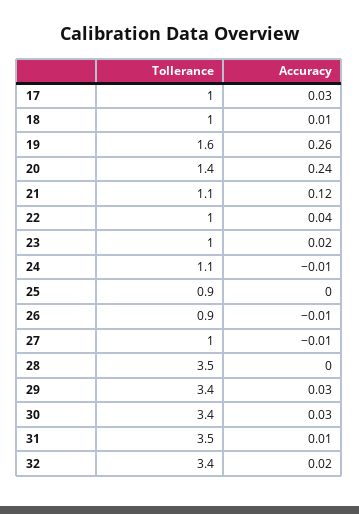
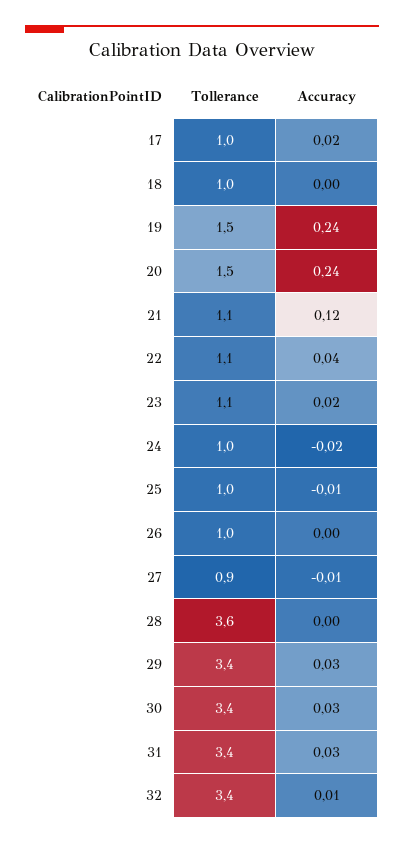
  {
    "Tollerance": {
      "17": 1,
      "18": 1,
-     "19": 1.6,
+     "19": 1.5,
-     "20": 1.4,
+     "20": 1.5,
      "21": 1.1,
-     "22": 1,
+     "22": 1.1,
-     "23": 1,
+     "23": 1.1,
-     "24": 1.1,
+     "24": 1,
-     "25": 0.9,
+     "25": 1,
-     "26": 0.9,
+     "26": 1,
-     "27": 1,
+     "27": 0.9,
-     "28": 3.5,
+     "28": 3.6,
      "29": 3.4,
      "30": 3.4,
-     "31": 3.5,
+     "31": 3.4,
      "32": 3.4
    },
    "Accuracy": {
-     "17": 0.03,
+     "17": 0.02,
-     "18": 0.01,
+     "18": 0,
-     "19": 0.26,
+     "19": 0.24,
      "20": 0.24,
      "21": 0.12,
      "22": 0.04,
      "23": 0.02,
-     "24": -0.01,
+     "24": -0.02,
-     "25": 0,
+     "25": -0.01,
-     "26": -0.01,
+     "26": 0,
      "27": -0.01,
      "28": 0,
      "29": 0.03,
      "30": 0.03,
-     "31": 0.01,
+     "31": 0.03,
-     "32": 0.02
+     "32": 0.01
    }
  }

